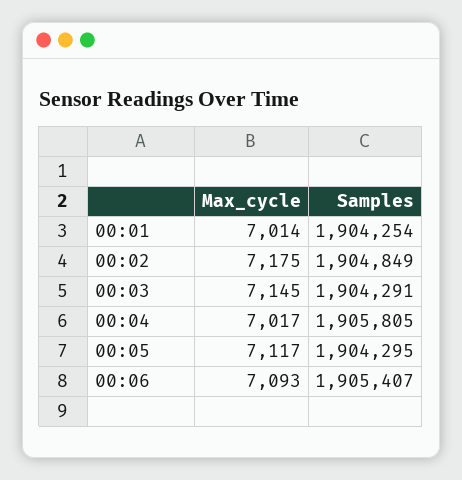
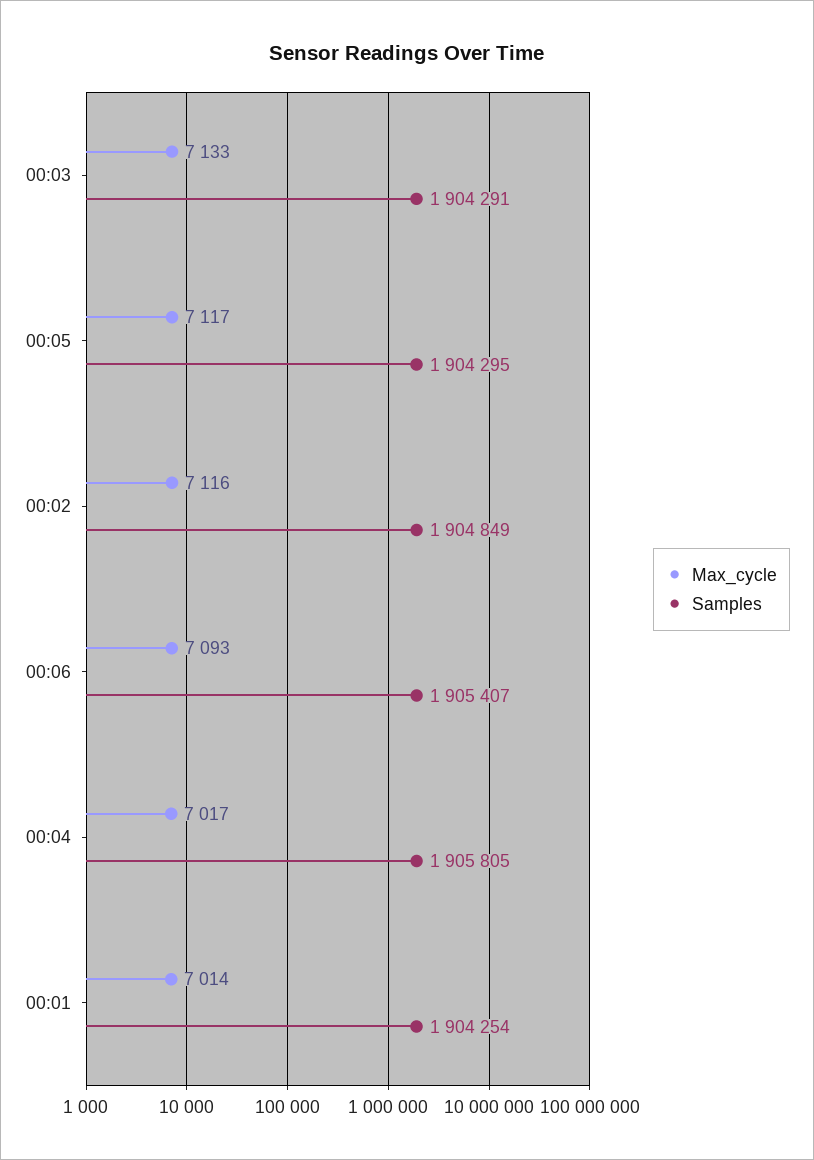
  {
    "Max_cycle": {
      "00:01": 7014,
-     "00:02": 7175,
+     "00:02": 7116,
-     "00:03": 7145,
+     "00:03": 7133,
      "00:04": 7017,
      "00:05": 7117,
      "00:06": 7093
    },
    "Samples": {
      "00:01": 1904254,
      "00:02": 1904849,
      "00:03": 1904291,
      "00:04": 1905805,
      "00:05": 1904295,
      "00:06": 1905407
    }
  }

